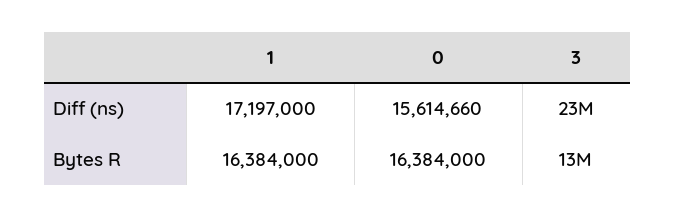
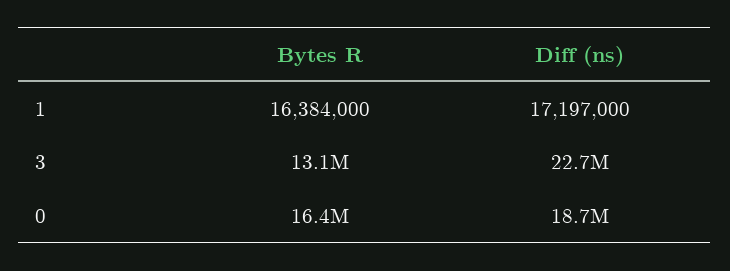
  {
    "1": {
      "Diff (ns)": 17197000,
      "Bytes R": 16384000
    },
    "0": {
-     "Diff (ns)": 15614660,
+     "Diff (ns)": 18700000,
      "Bytes R": 16384000
    },
    "3": {
      "Diff (ns)": 22700000,
      "Bytes R": 13100000
    }
  }

